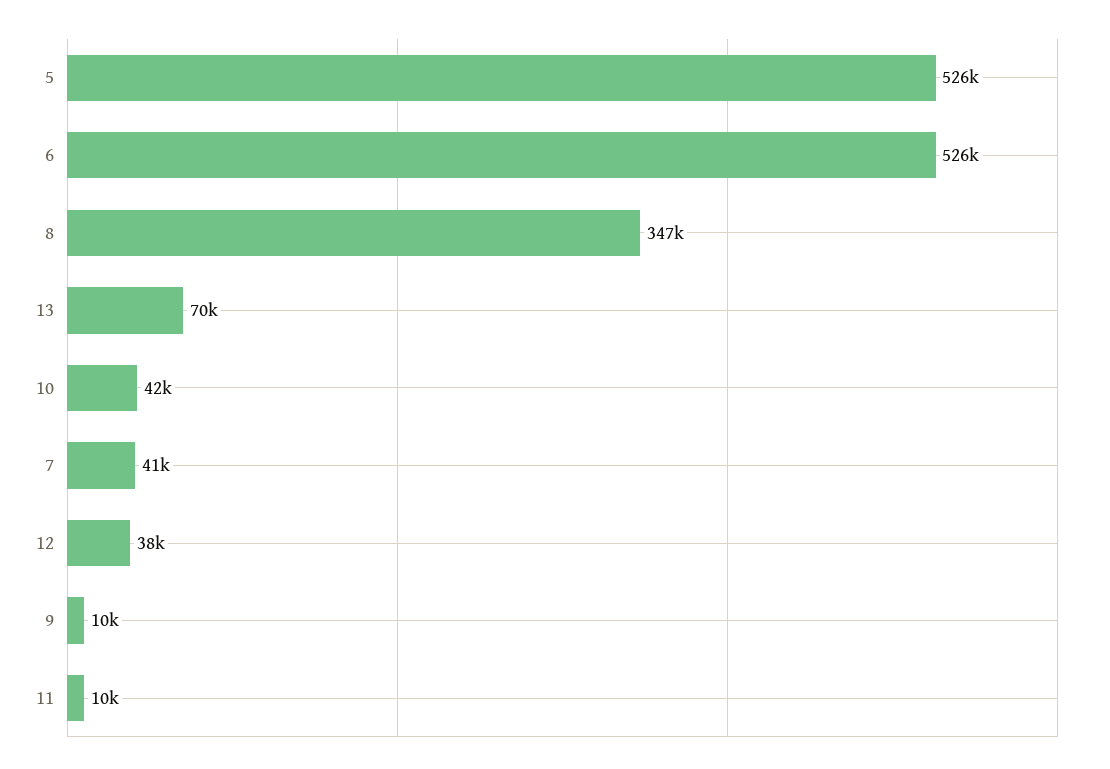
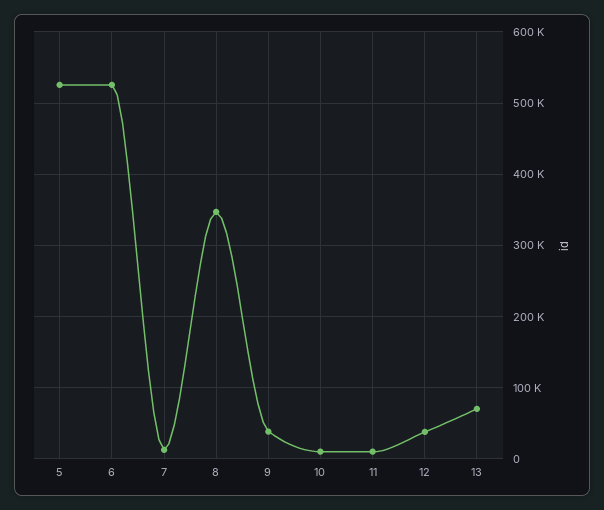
  {
    "5": 526000,
    "6": 526000,
    "8": 347000,
    "13": 70000,
-   "10": 42000,
+   "10": 10000,
-   "7": 41000,
+   "7": 10000,
    "12": 38000,
-   "9": 10000,
+   "9": 40000,
    "11": 10000
  }

